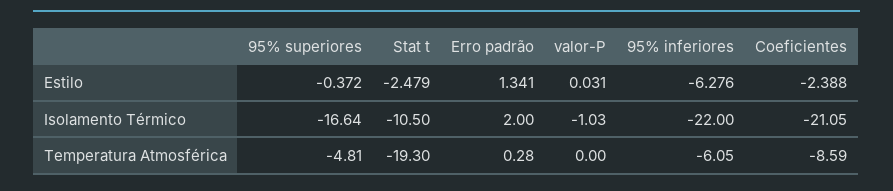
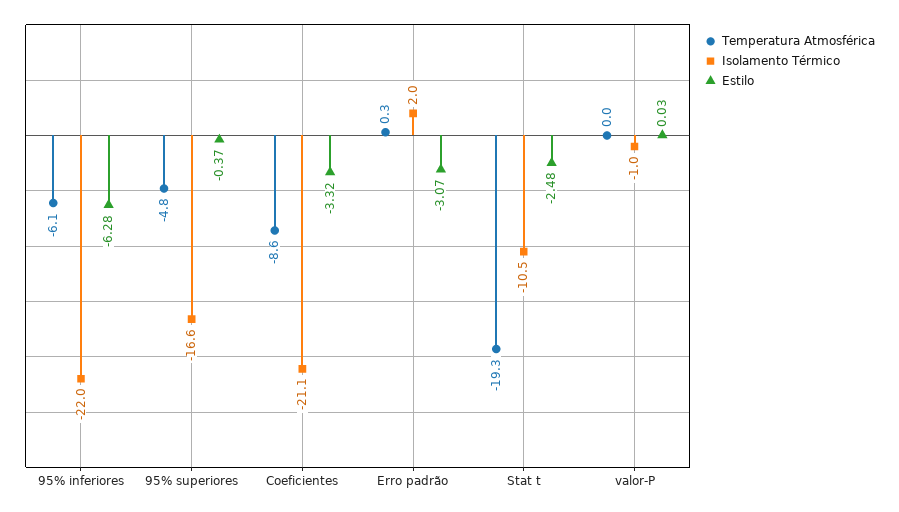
  {
    "Estilo": {
      "95% superiores": -0.372,
      "Stat t": -2.479,
-     "Erro padrão": 1.341,
+     "Erro padrão": -3.07,
      "valor-P": 0.031,
      "95% inferiores": -6.276,
-     "Coeficientes": -2.388
+     "Coeficientes": -3.32
    },
    "Isolamento Térmico": {
      "95% superiores": -16.64,
      "Stat t": -10.5,
      "Erro padrão": 2,
      "valor-P": -1.03,
      "95% inferiores": -22,
      "Coeficientes": -21.05
    },
    "Temperatura Atmosférica": {
      "95% superiores": -4.81,
      "Stat t": -19.3,
      "Erro padrão": 0.28,
      "valor-P": 0,
      "95% inferiores": -6.05,
      "Coeficientes": -8.59
    }
  }

